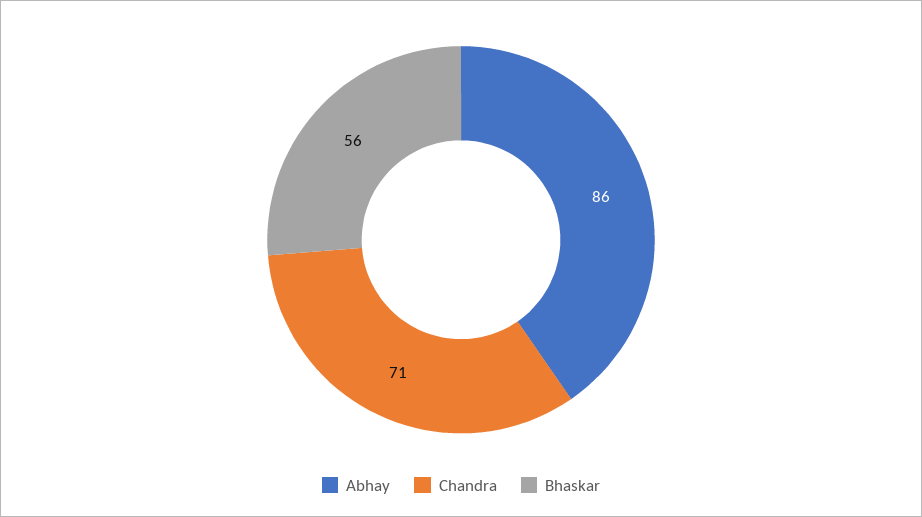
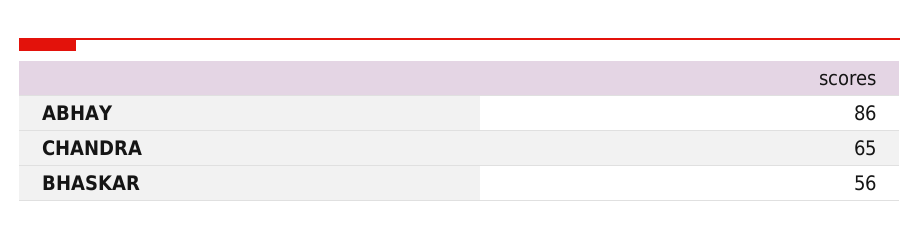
  {
    "Abhay": 86,
-   "Chandra": 71,
+   "Chandra": 65,
    "Bhaskar": 56
  }

